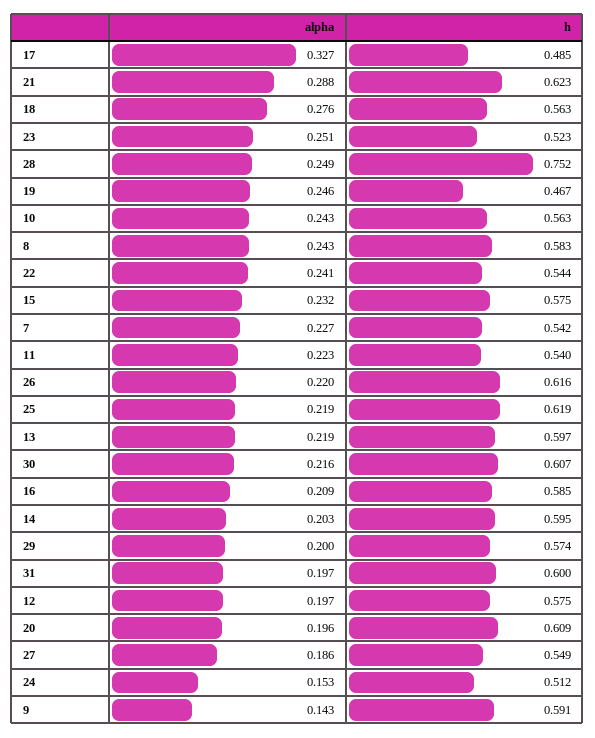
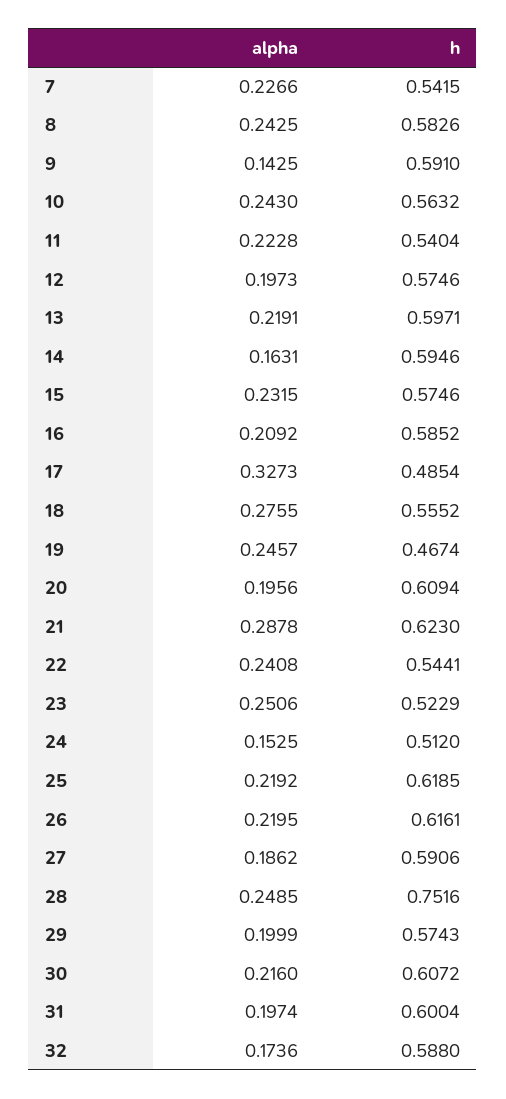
  {
    "alpha": {
      "17": 0.3273,
      "21": 0.2878,
      "18": 0.2755,
      "23": 0.2506,
      "28": 0.2485,
      "19": 0.2457,
      "10": 0.243,
      "8": 0.2425,
      "22": 0.2408,
      "15": 0.2315,
      "7": 0.2266,
      "11": 0.2228,
      "26": 0.2195,
      "25": 0.2192,
      "13": 0.2191,
      "30": 0.216,
      "16": 0.2092,
-     "14": 0.203,
+     "14": 0.1631,
      "29": 0.1999,
      "31": 0.1974,
      "12": 0.1973,
      "20": 0.1956,
      "27": 0.1862,
      "24": 0.1525,
-     "9": 0.1425
+     "9": 0.1425,
+     "32": 0.1736
    },
    "h": {
      "17": 0.4854,
      "21": 0.623,
-     "18": 0.563,
+     "18": 0.5552,
      "23": 0.5229,
      "28": 0.7516,
      "19": 0.4674,
      "10": 0.5632,
      "8": 0.5826,
      "22": 0.5441,
      "15": 0.5746,
      "7": 0.5415,
      "11": 0.5404,
      "26": 0.6161,
      "25": 0.6185,
      "13": 0.5971,
      "30": 0.6072,
      "16": 0.5852,
      "14": 0.5946,
      "29": 0.5743,
      "31": 0.6004,
      "12": 0.5746,
      "20": 0.6094,
-     "27": 0.549,
+     "27": 0.5906,
      "24": 0.512,
-     "9": 0.591
+     "9": 0.591,
+     "32": 0.588
    }
  }

